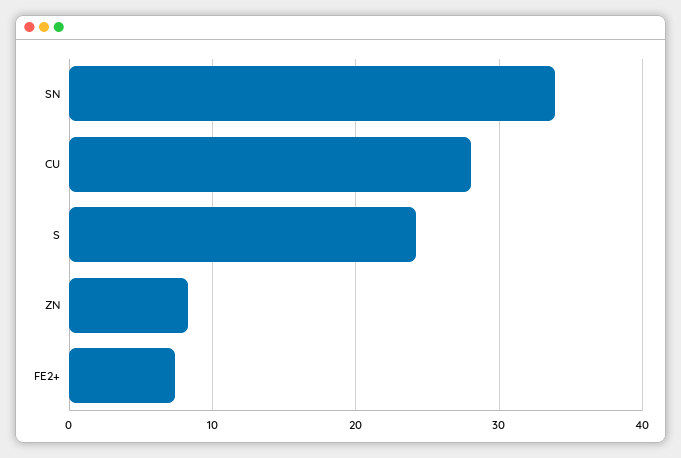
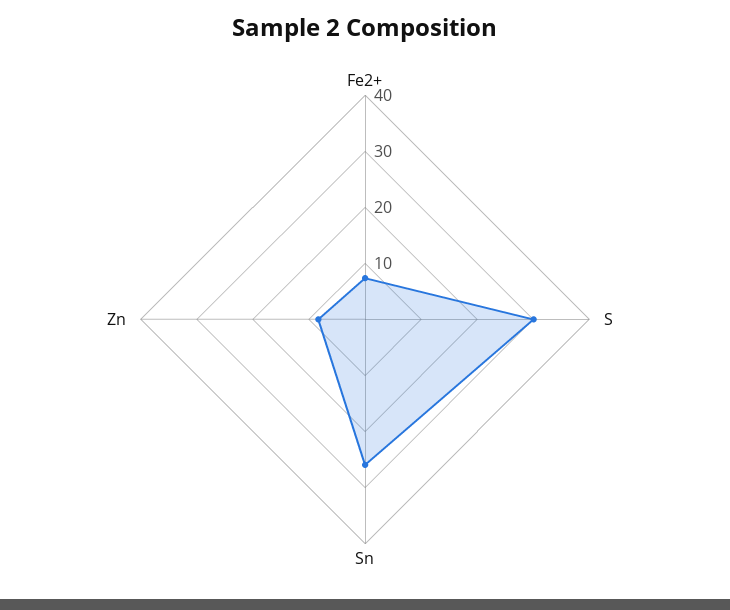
  {
-   "SN": 34,
+   "SN": 26,
-   "CU": 28,
-   "S": 24,
+   "S": 30,
    "ZN": 8,
    "FE2+": 7
  }

